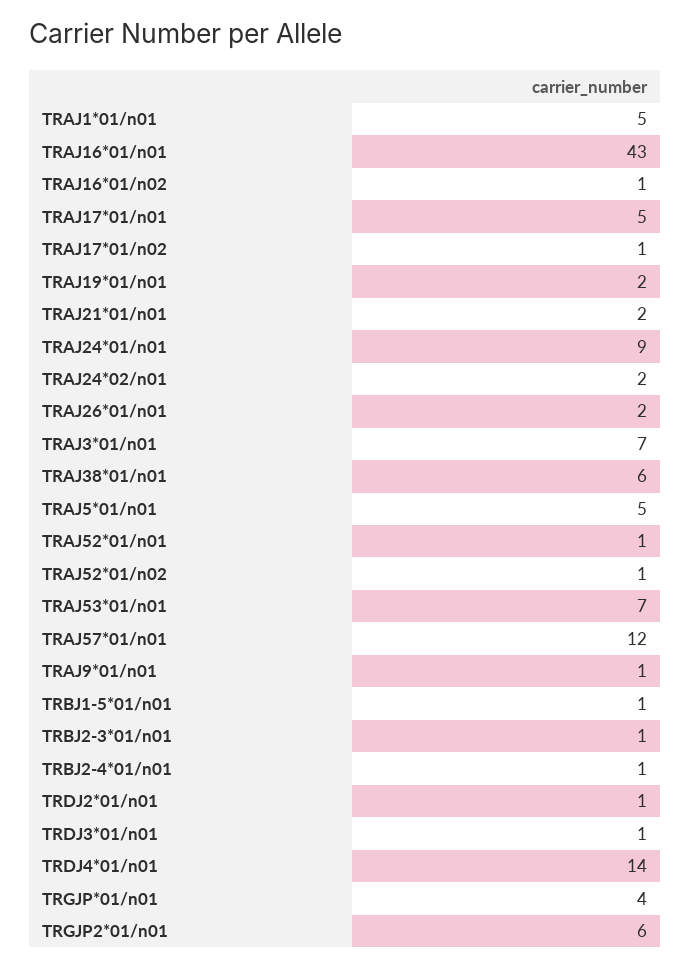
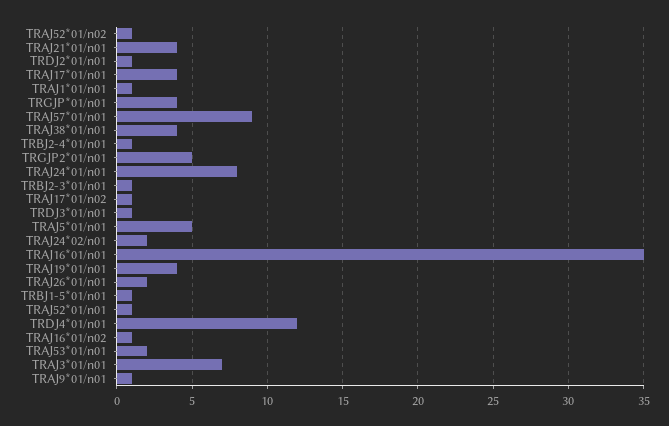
  {
-   "TRAJ1*01/n01": 5,
+   "TRAJ1*01/n01": 1,
-   "TRAJ16*01/n01": 43,
+   "TRAJ16*01/n01": 35,
    "TRAJ16*01/n02": 1,
-   "TRAJ17*01/n01": 5,
+   "TRAJ17*01/n01": 4,
    "TRAJ17*01/n02": 1,
-   "TRAJ19*01/n01": 2,
+   "TRAJ19*01/n01": 4,
-   "TRAJ21*01/n01": 2,
+   "TRAJ21*01/n01": 4,
-   "TRAJ24*01/n01": 9,
+   "TRAJ24*01/n01": 8,
    "TRAJ24*02/n01": 2,
    "TRAJ26*01/n01": 2,
    "TRAJ3*01/n01": 7,
-   "TRAJ38*01/n01": 6,
+   "TRAJ38*01/n01": 4,
    "TRAJ5*01/n01": 5,
    "TRAJ52*01/n01": 1,
    "TRAJ52*01/n02": 1,
-   "TRAJ53*01/n01": 7,
+   "TRAJ53*01/n01": 2,
-   "TRAJ57*01/n01": 12,
+   "TRAJ57*01/n01": 9,
    "TRAJ9*01/n01": 1,
    "TRBJ1-5*01/n01": 1,
    "TRBJ2-3*01/n01": 1,
    "TRBJ2-4*01/n01": 1,
    "TRDJ2*01/n01": 1,
    "TRDJ3*01/n01": 1,
-   "TRDJ4*01/n01": 14,
+   "TRDJ4*01/n01": 12,
    "TRGJP*01/n01": 4,
-   "TRGJP2*01/n01": 6
+   "TRGJP2*01/n01": 5
  }

